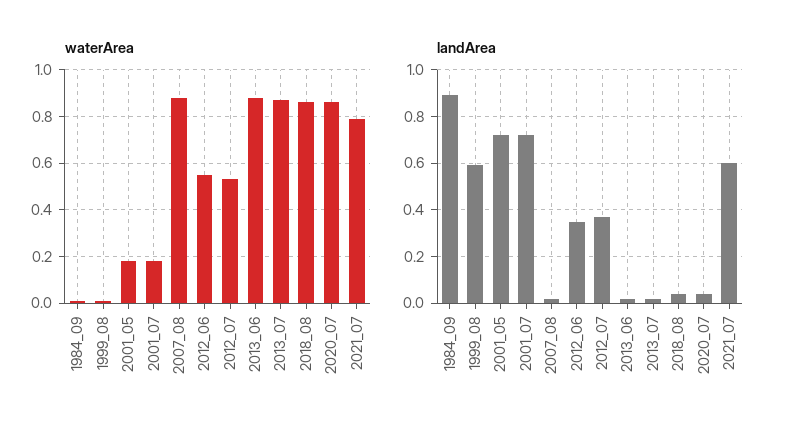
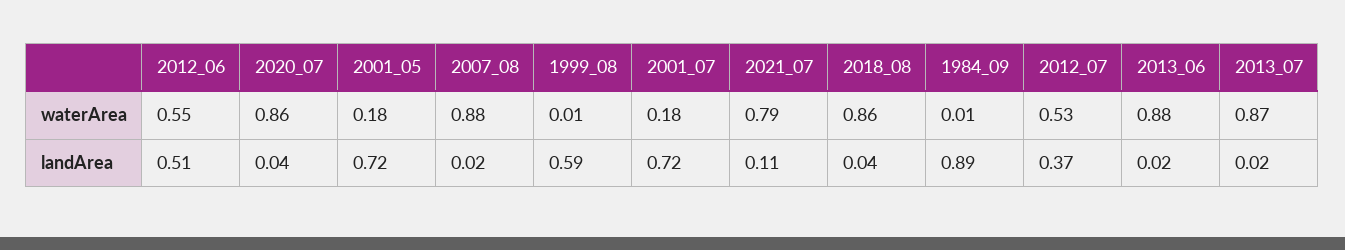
  {
    "waterArea": {
      "1984_09": 0.01,
      "1999_08": 0.01,
      "2001_05": 0.18,
      "2001_07": 0.18,
      "2007_08": 0.88,
      "2012_06": 0.55,
      "2012_07": 0.53,
      "2013_06": 0.88,
      "2013_07": 0.87,
      "2018_08": 0.86,
      "2020_07": 0.86,
      "2021_07": 0.79
    },
    "landArea": {
      "1984_09": 0.89,
      "1999_08": 0.59,
      "2001_05": 0.72,
      "2001_07": 0.72,
      "2007_08": 0.02,
-     "2012_06": 0.35,
+     "2012_06": 0.51,
      "2012_07": 0.37,
      "2013_06": 0.02,
      "2013_07": 0.02,
      "2018_08": 0.04,
      "2020_07": 0.04,
-     "2021_07": 0.6
+     "2021_07": 0.11
    }
  }

